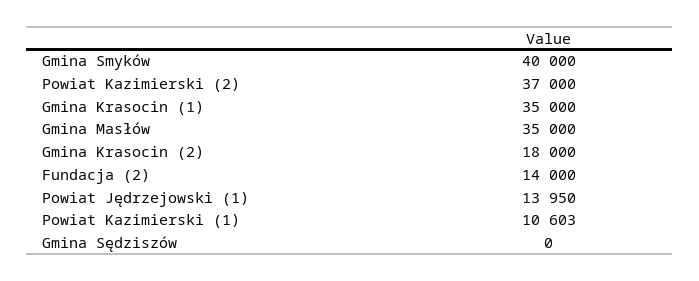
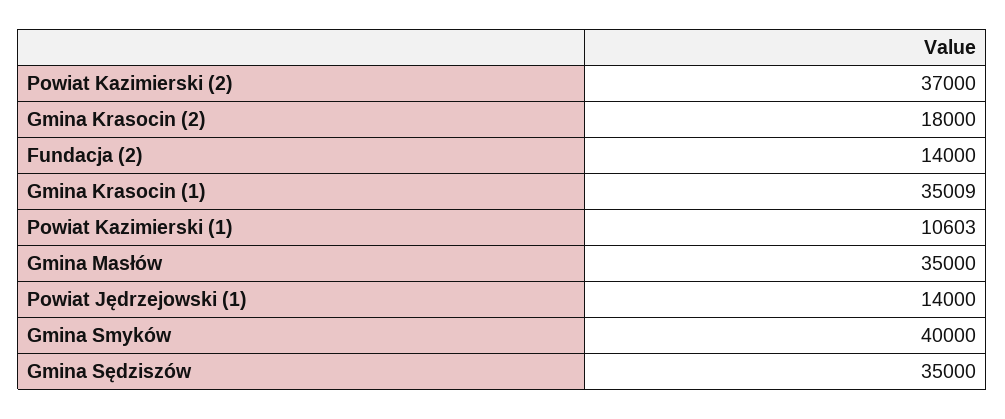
  {
    "Gmina Smyków": 40000,
    "Powiat Kazimierski (2)": 37000,
-   "Gmina Krasocin (1)": 35000,
+   "Gmina Krasocin (1)": 35009,
    "Gmina Masłów": 35000,
    "Gmina Krasocin (2)": 18000,
    "Fundacja (2)": 14000,
-   "Powiat Jędrzejowski (1)": 13950,
+   "Powiat Jędrzejowski (1)": 14000,
    "Powiat Kazimierski (1)": 10603,
-   "Gmina Sędziszów": 0
+   "Gmina Sędziszów": 35000
  }

